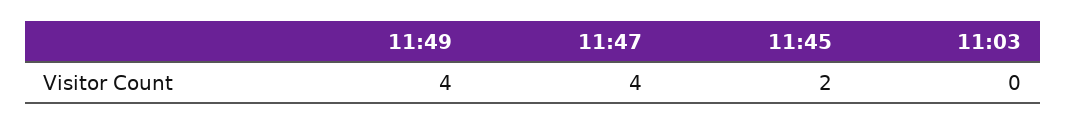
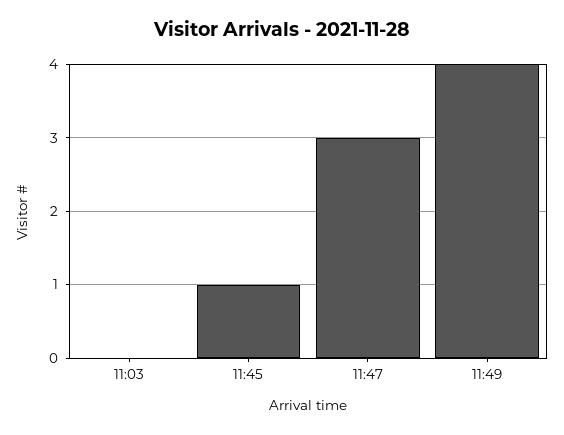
  {
    "11:49": 4,
-   "11:47": 4,
+   "11:47": 3,
-   "11:45": 2,
+   "11:45": 1,
    "11:03": 0
  }

